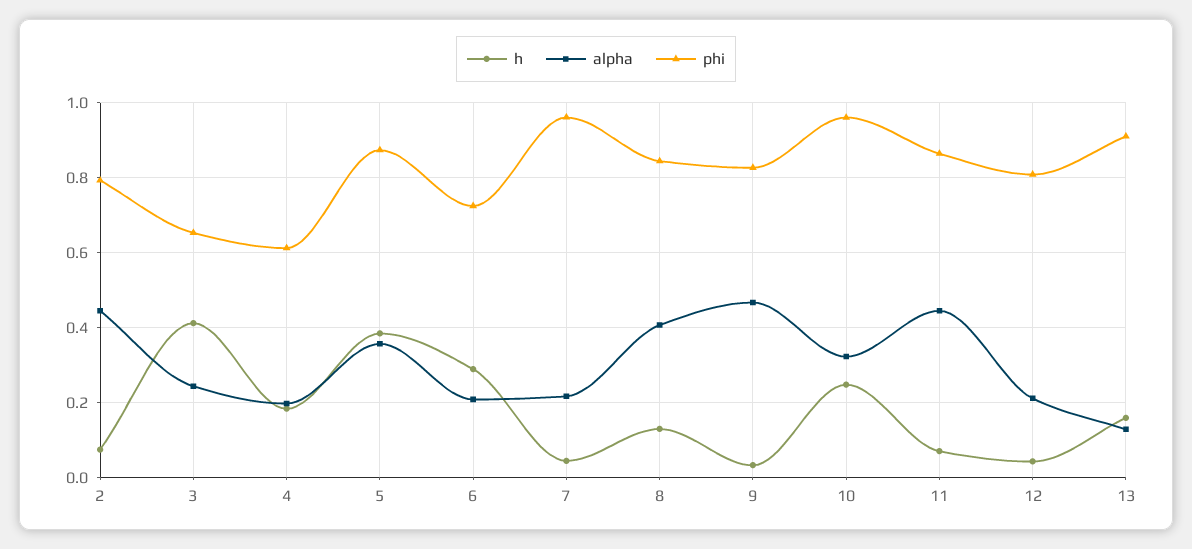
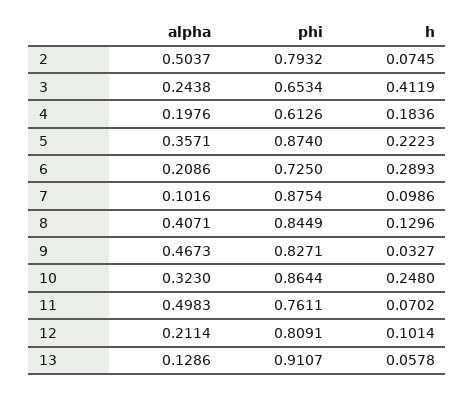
  {
    "h": {
      "2": 0.0745,
      "3": 0.4119,
      "4": 0.1836,
-     "5": 0.38,
+     "5": 0.2223,
      "6": 0.2893,
-     "7": 0.04,
+     "7": 0.0986,
      "8": 0.1296,
      "9": 0.0327,
      "10": 0.248,
      "11": 0.0702,
-     "12": 0.04,
+     "12": 0.1014,
-     "13": 0.16
+     "13": 0.0578
    },
    "alpha": {
-     "2": 0.44,
+     "2": 0.5037,
      "3": 0.2438,
      "4": 0.1976,
      "5": 0.3571,
      "6": 0.2086,
-     "7": 0.22,
+     "7": 0.1016,
      "8": 0.4071,
      "9": 0.4673,
      "10": 0.323,
-     "11": 0.44,
+     "11": 0.4983,
      "12": 0.2114,
      "13": 0.1286
    },
    "phi": {
      "2": 0.7932,
      "3": 0.6534,
      "4": 0.6126,
      "5": 0.874,
      "6": 0.725,
-     "7": 0.96,
+     "7": 0.8754,
      "8": 0.8449,
      "9": 0.8271,
-     "10": 0.96,
+     "10": 0.8644,
-     "11": 0.86,
+     "11": 0.7611,
      "12": 0.8091,
      "13": 0.9107
    }
  }

